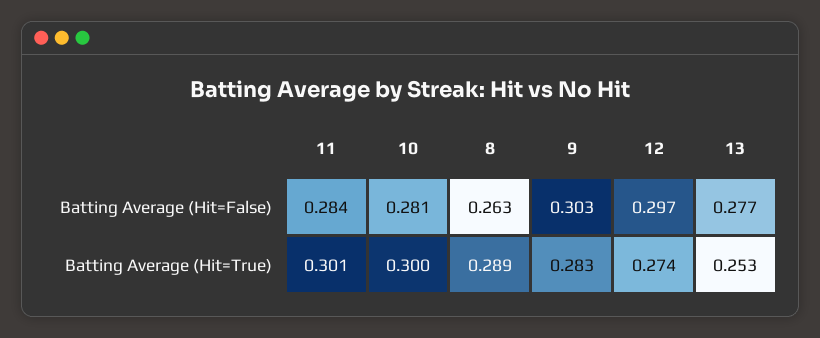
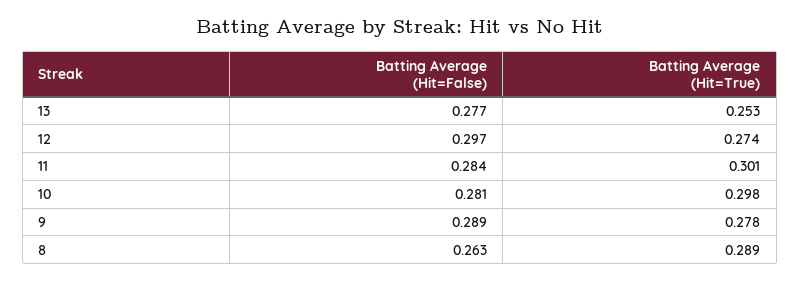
  {
    "11": {
      "Batting Average (Hit=False)": 0.284,
      "Batting Average (Hit=True)": 0.301
    },
    "10": {
      "Batting Average (Hit=False)": 0.281,
-     "Batting Average (Hit=True)": 0.3
+     "Batting Average (Hit=True)": 0.298
    },
    "8": {
      "Batting Average (Hit=False)": 0.263,
      "Batting Average (Hit=True)": 0.289
    },
    "9": {
-     "Batting Average (Hit=False)": 0.303,
+     "Batting Average (Hit=False)": 0.289,
-     "Batting Average (Hit=True)": 0.283
+     "Batting Average (Hit=True)": 0.278
    },
    "12": {
      "Batting Average (Hit=False)": 0.297,
      "Batting Average (Hit=True)": 0.274
    },
    "13": {
      "Batting Average (Hit=False)": 0.277,
      "Batting Average (Hit=True)": 0.253
    }
  }

